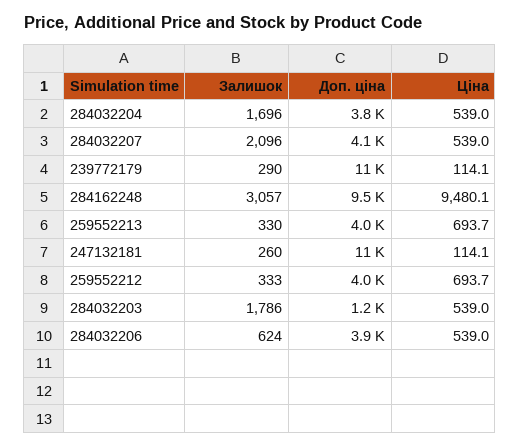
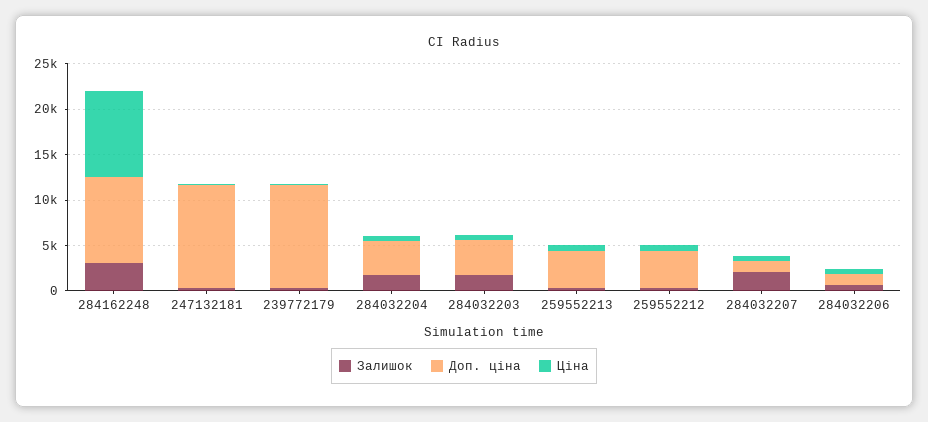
  {
    "Залишок": {
      "284032204": 1696,
      "284032207": 2096,
      "239772179": 290,
      "284162248": 3057,
      "259552213": 330,
      "247132181": 260,
      "259552212": 333,
      "284032203": 1786,
      "284032206": 624
    },
    "Доп. ціна": {
      "284032204": 3800,
-     "284032207": 4100,
+     "284032207": 1000,
      "239772179": 11000,
      "284162248": 9500,
      "259552213": 4000,
      "247132181": 11000,
      "259552212": 4000,
-     "284032203": 1200,
+     "284032203": 4000,
-     "284032206": 3900
+     "284032206": 1000
    },
    "Ціна": {
      "284032204": 539,
      "284032207": 539,
      "239772179": 114.1,
      "284162248": 9480.1,
      "259552213": 693.7,
      "247132181": 114.1,
      "259552212": 693.7,
      "284032203": 539,
      "284032206": 539
    }
  }

